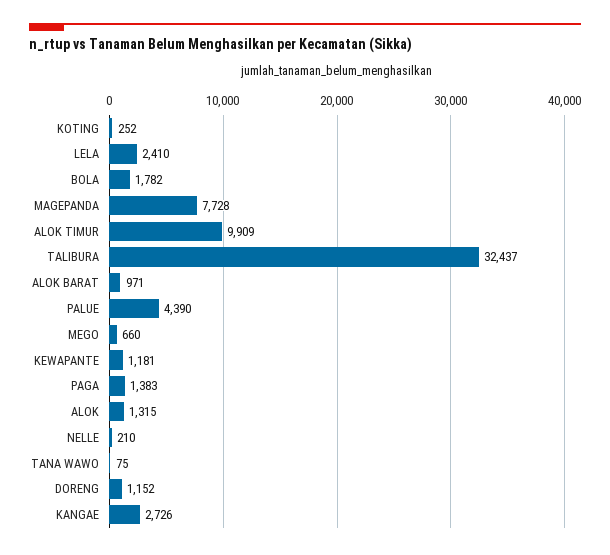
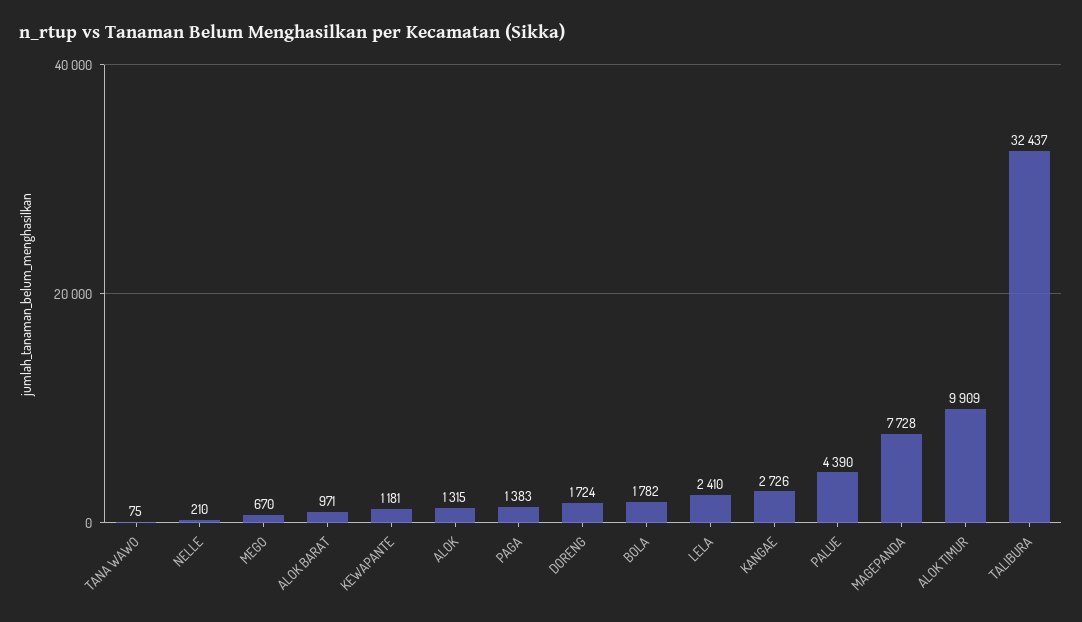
  {
-   "KOTING": 252,
    "LELA": 2410,
    "BOLA": 1782,
    "MAGEPANDA": 7728,
    "ALOK TIMUR": 9909,
    "TALIBURA": 32437,
    "ALOK BARAT": 971,
    "PALUE": 4390,
-   "MEGO": 660,
+   "MEGO": 670,
    "KEWAPANTE": 1181,
    "PAGA": 1383,
    "ALOK": 1315,
    "NELLE": 210,
    "TANA WAWO": 75,
-   "DORENG": 1152,
+   "DORENG": 1724,
    "KANGAE": 2726
  }

